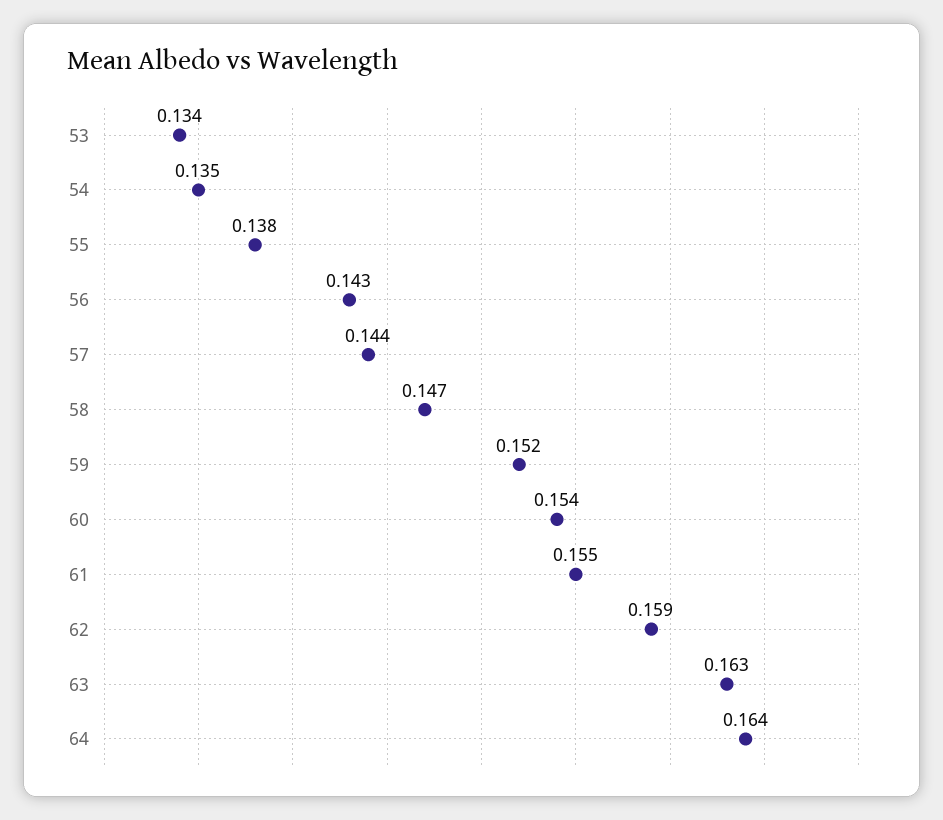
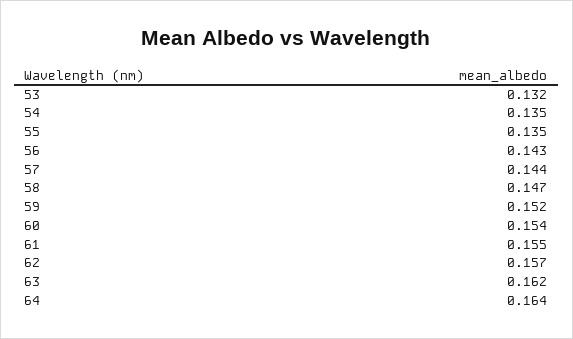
  {
-   "53": 0.134,
+   "53": 0.132,
    "54": 0.135,
-   "55": 0.138,
+   "55": 0.135,
    "56": 0.143,
    "57": 0.144,
    "58": 0.147,
    "59": 0.152,
    "60": 0.154,
    "61": 0.155,
-   "62": 0.159,
+   "62": 0.157,
-   "63": 0.163,
+   "63": 0.162,
    "64": 0.164
  }

